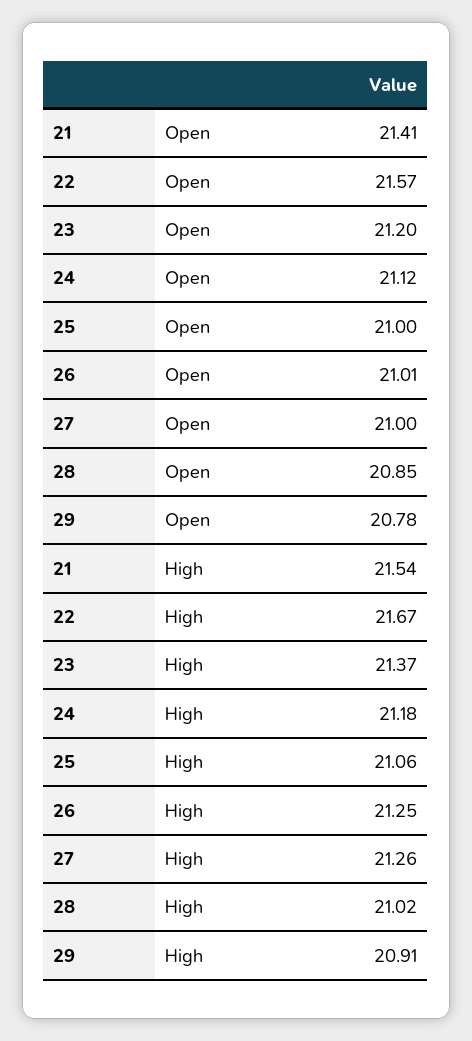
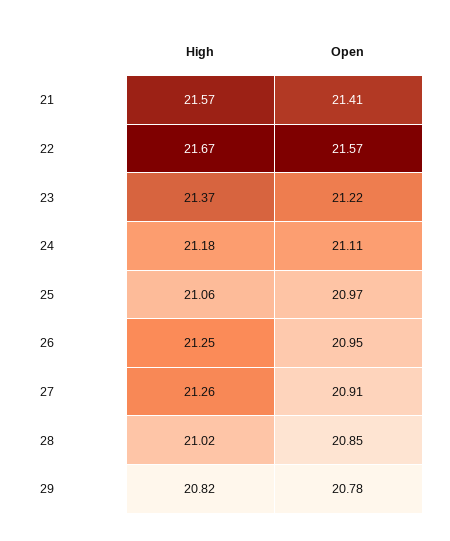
  {
    "21": {
      "Open": 21.41,
-     "High": 21.54
+     "High": 21.57
    },
    "22": {
      "Open": 21.57,
      "High": 21.67
    },
    "23": {
-     "Open": 21.2,
+     "Open": 21.22,
      "High": 21.37
    },
    "24": {
-     "Open": 21.12,
+     "Open": 21.11,
      "High": 21.18
    },
    "25": {
-     "Open": 21,
+     "Open": 20.97,
      "High": 21.06
    },
    "26": {
-     "Open": 21.01,
+     "Open": 20.95,
      "High": 21.25
    },
    "27": {
-     "Open": 21,
+     "Open": 20.91,
      "High": 21.26
    },
    "28": {
      "Open": 20.85,
      "High": 21.02
    },
    "29": {
      "Open": 20.78,
-     "High": 20.91
+     "High": 20.82
    }
  }

